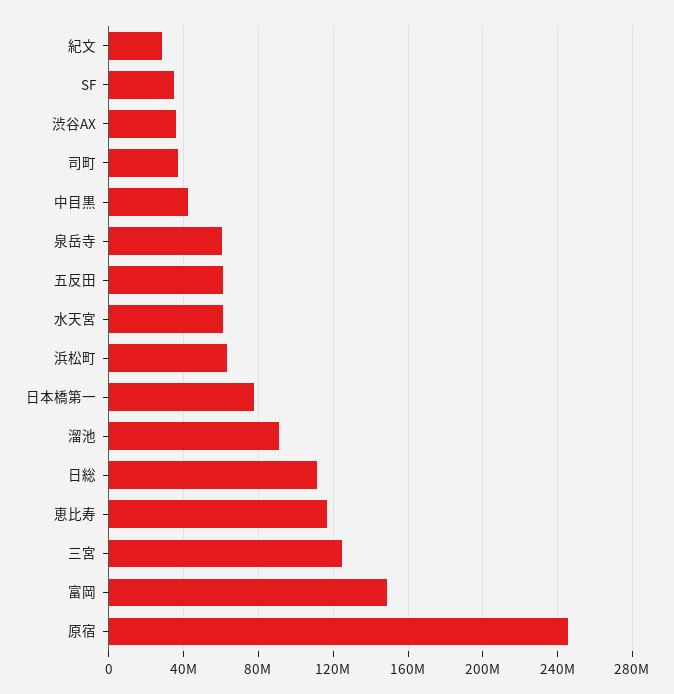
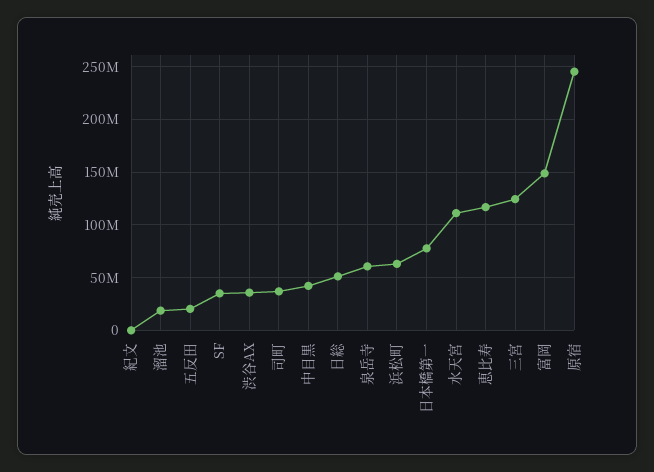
  {
-   "紀文": 30000000,
+   "紀文": 0,
    "SF": 35000000,
    "渋谷AX": 35000000,
    "司町": 35000000,
    "中目黒": 40000000,
    "泉岳寺": 60000000,
-   "五反田": 60000000,
+   "五反田": 20000000,
-   "水天宮": 60000000,
+   "水天宮": 110000000,
    "浜松町": 65000000,
    "日本橋第一": 80000000,
-   "溜池": 90000000,
+   "溜池": 20000000,
-   "日総": 110000000,
+   "日総": 50000000,
    "恵比寿": 115000000,
    "三宮": 125000000,
    "富岡": 150000000,
    "原宿": 245000000
  }

